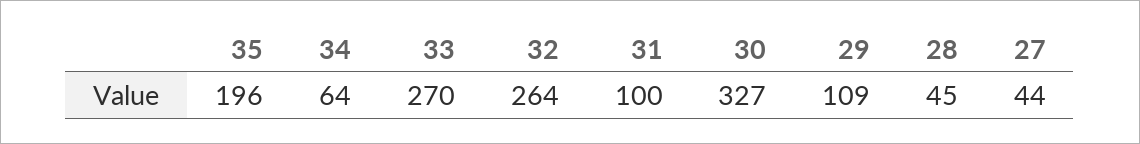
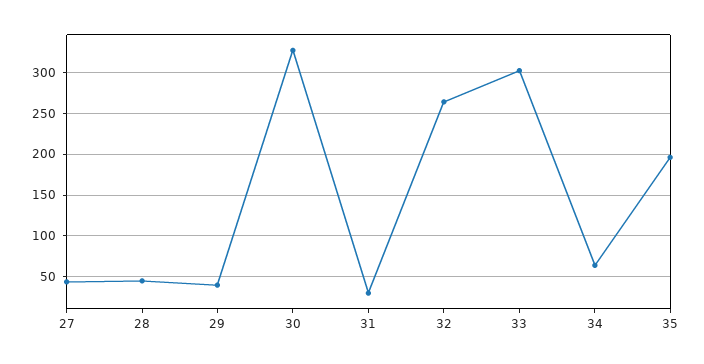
  {
    "35": 196,
    "34": 64,
-   "33": 270,
+   "33": 300,
    "32": 264,
-   "31": 100,
+   "31": 30,
    "30": 327,
-   "29": 109,
+   "29": 40,
    "28": 45,
    "27": 44
  }

